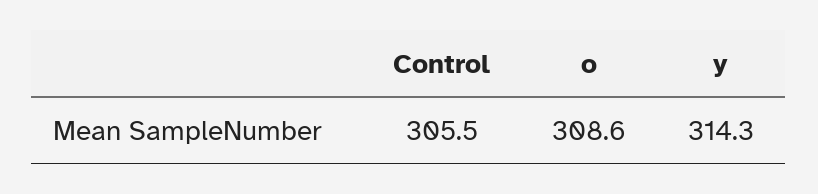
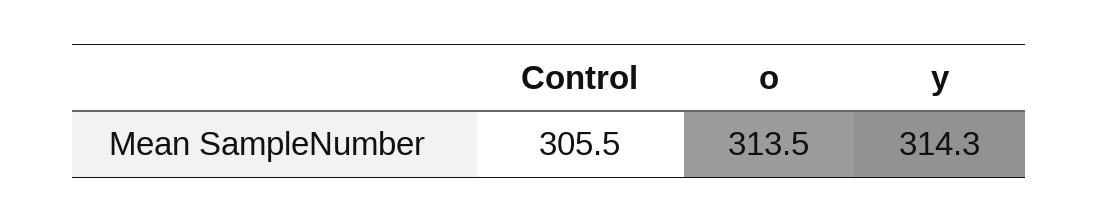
  {
    "Control": 305.5,
-   "o": 308.6,
+   "o": 313.5,
    "y": 314.3
  }

